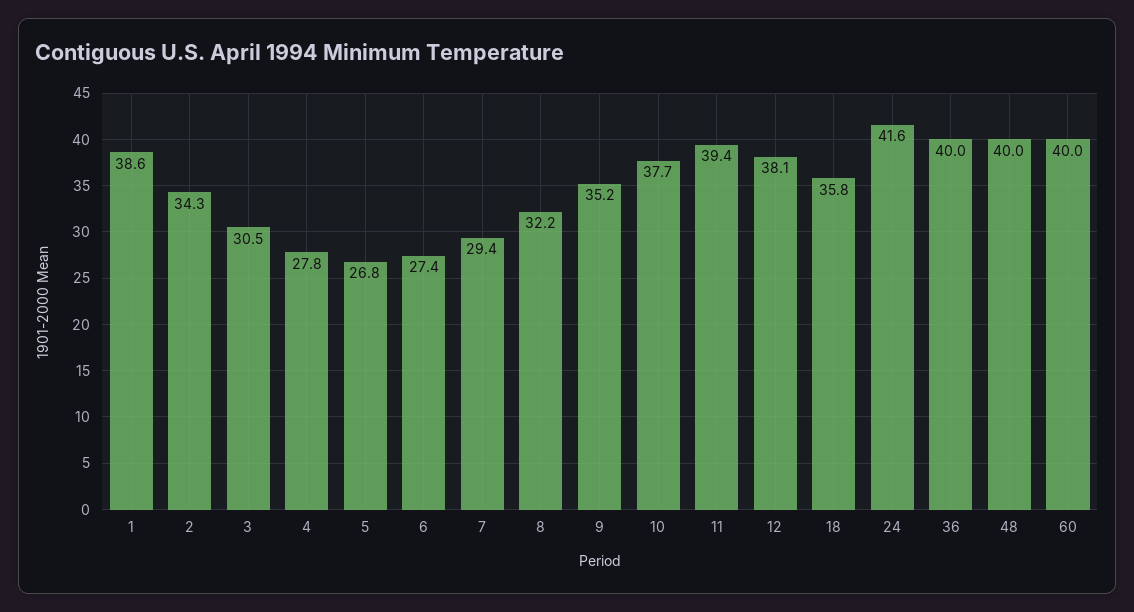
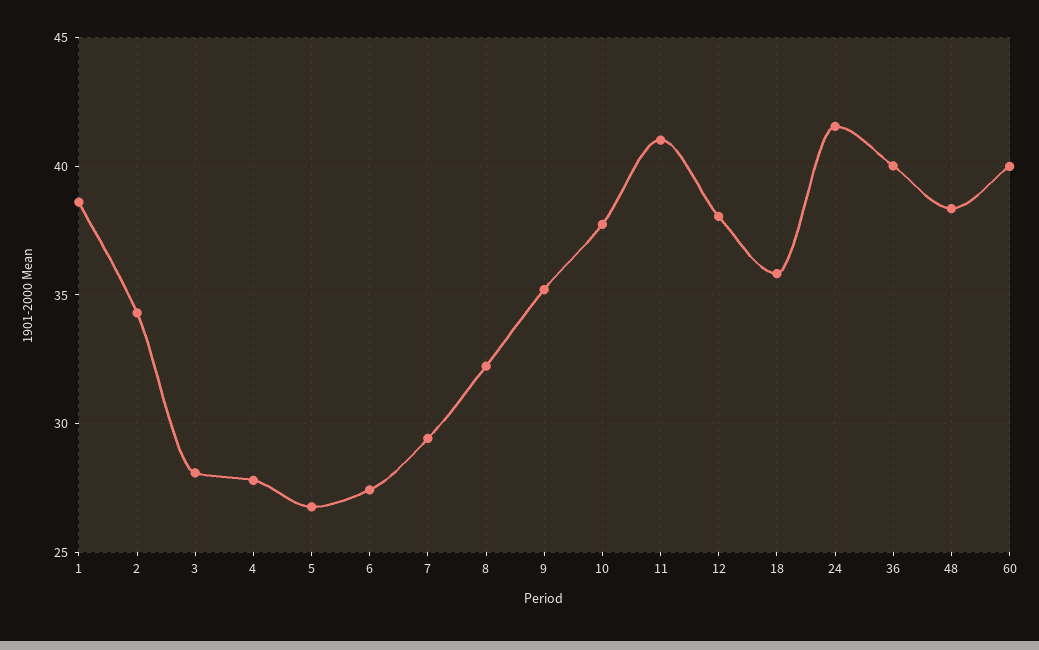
  {
    "1": 38.6,
    "2": 34.3,
-   "3": 30.5,
+   "3": 28,
    "4": 27.8,
    "5": 26.8,
    "6": 27.4,
    "7": 29.4,
    "8": 32.2,
    "9": 35.2,
    "10": 37.7,
-   "11": 39.4,
+   "11": 41,
    "12": 38.1,
    "18": 35.8,
    "24": 41.6,
    "36": 40,
-   "48": 40,
+   "48": 38.5,
    "60": 40
  }

